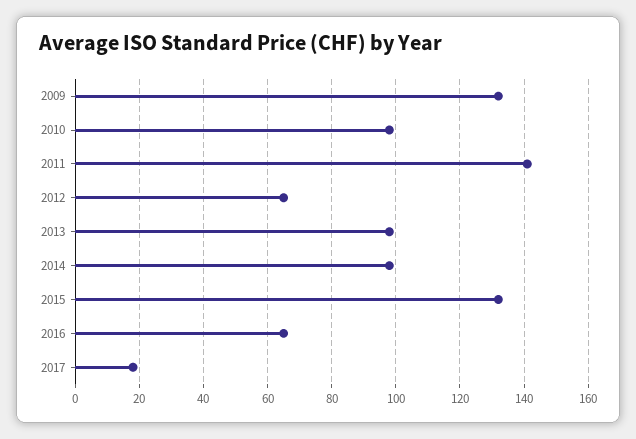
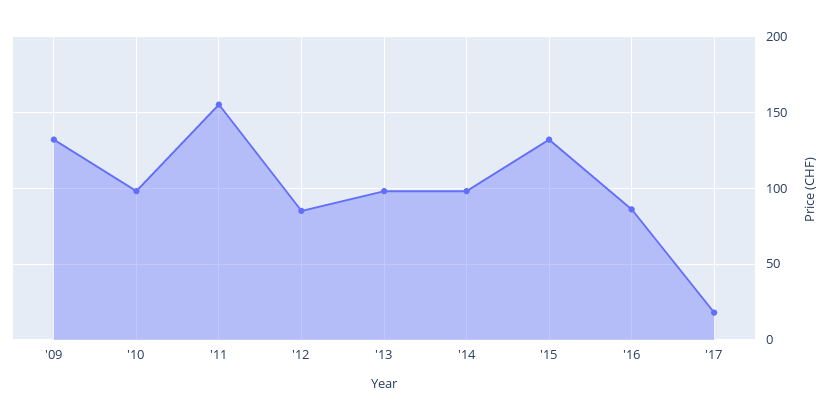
  {
    "2009": 130,
    "2010": 100,
-   "2011": 140,
+   "2011": 155,
-   "2012": 65,
+   "2012": 85,
    "2013": 100,
    "2014": 100,
    "2015": 130,
-   "2016": 65,
+   "2016": 85,
    "2017": 20
  }

